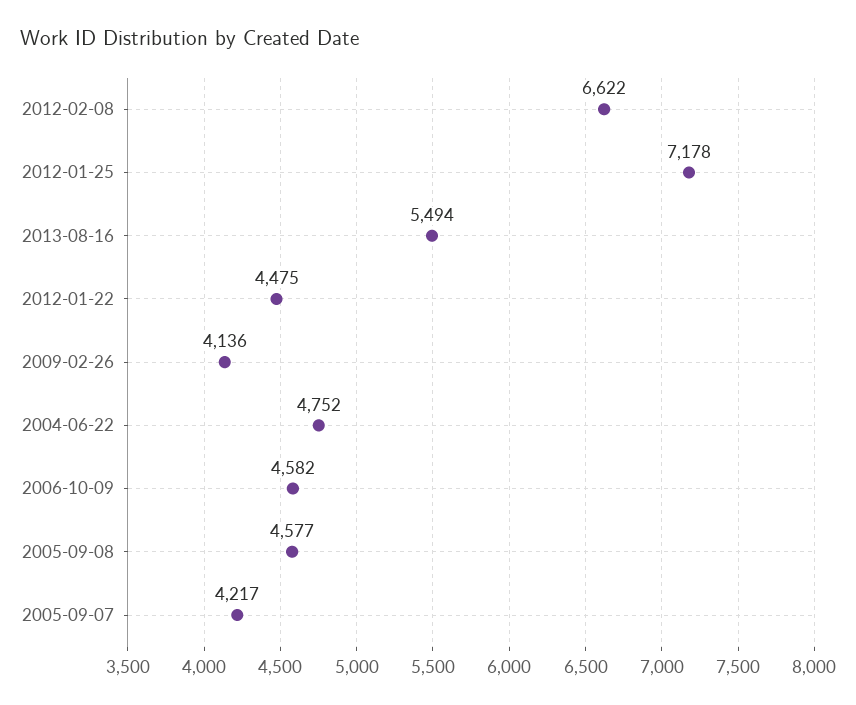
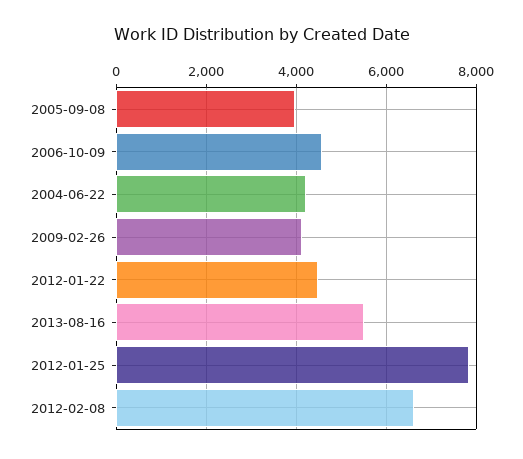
  {
    "2012-02-08": 6622,
-   "2012-01-25": 7178,
+   "2012-01-25": 7800,
    "2013-08-16": 5494,
    "2012-01-22": 4475,
    "2009-02-26": 4136,
-   "2004-06-22": 4752,
+   "2004-06-22": 4200,
    "2006-10-09": 4582,
-   "2005-09-08": 4577,
+   "2005-09-08": 4000
-   "2005-09-07": 4217
  }

